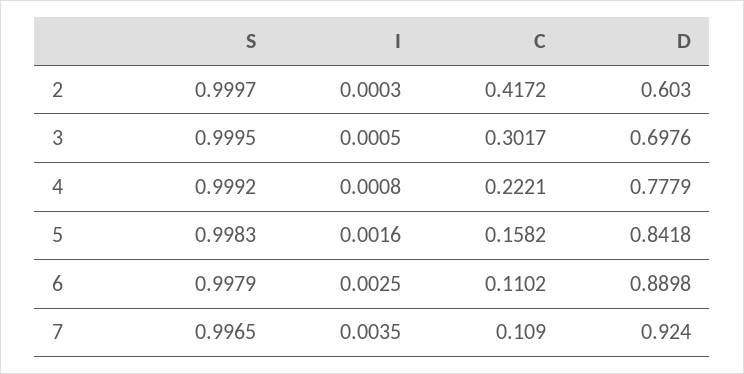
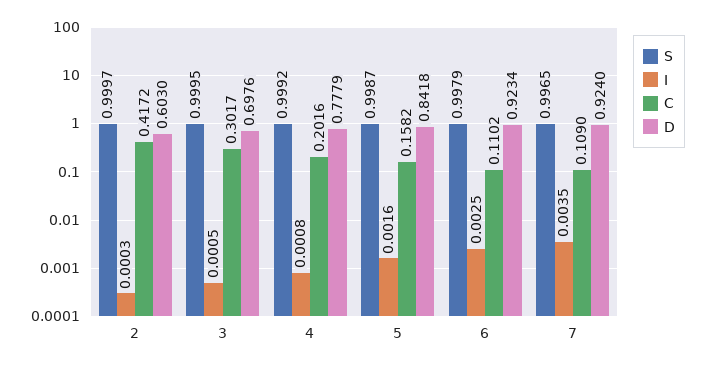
  {
    "S": {
      "2": 0.9997,
      "3": 0.9995,
      "4": 0.9992,
-     "5": 0.9983,
+     "5": 0.9987,
      "6": 0.9979,
      "7": 0.9965
    },
    "I": {
      "2": 0.0003,
      "3": 0.0005,
      "4": 0.0008,
      "5": 0.0016,
      "6": 0.0025,
      "7": 0.0035
    },
    "C": {
      "2": 0.4172,
      "3": 0.3017,
-     "4": 0.2221,
+     "4": 0.2016,
      "5": 0.1582,
      "6": 0.1102,
      "7": 0.109
    },
    "D": {
      "2": 0.603,
      "3": 0.6976,
      "4": 0.7779,
      "5": 0.8418,
-     "6": 0.8898,
+     "6": 0.9234,
      "7": 0.924
    }
  }

